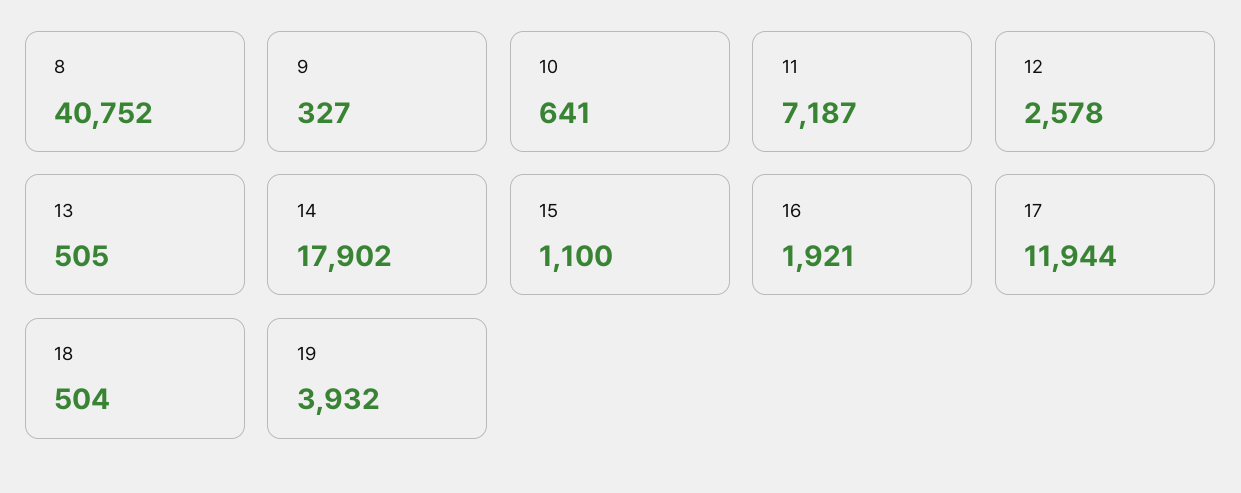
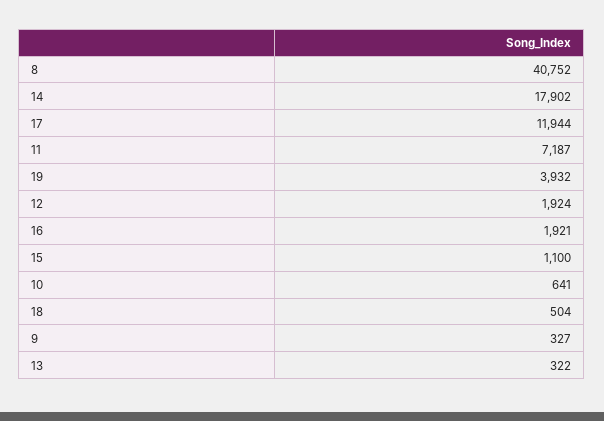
  {
    "8": 40752,
    "9": 327,
    "10": 641,
    "11": 7187,
-   "12": 2578,
+   "12": 1924,
-   "13": 505,
+   "13": 322,
    "14": 17902,
    "15": 1100,
    "16": 1921,
    "17": 11944,
    "18": 504,
    "19": 3932
  }

